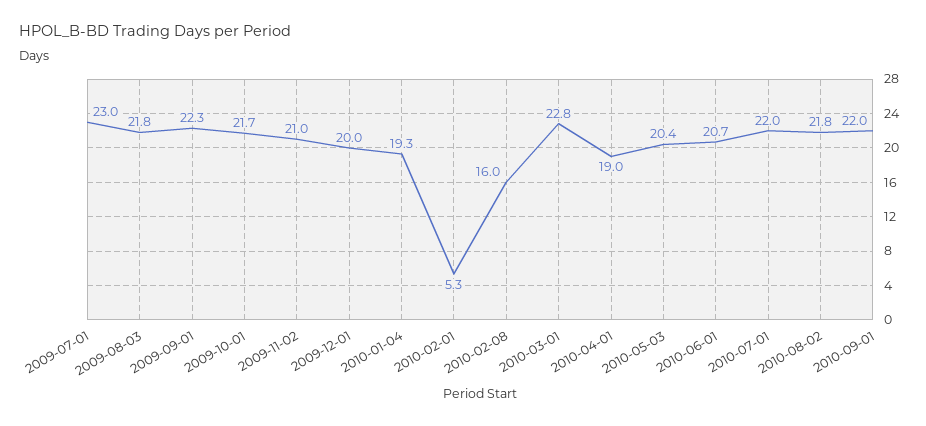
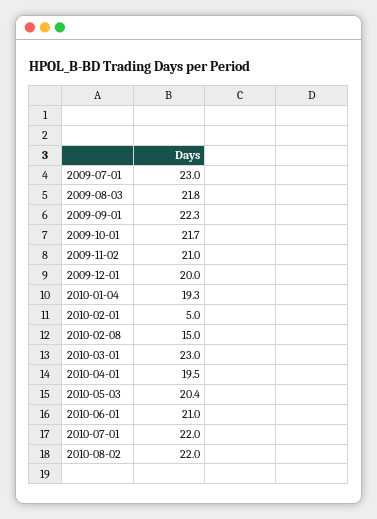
  {
    "2009-07-01": 23,
    "2009-08-03": 21.8,
    "2009-09-01": 22.3,
    "2009-10-01": 21.7,
    "2009-11-02": 21,
    "2009-12-01": 20,
    "2010-01-04": 19.3,
-   "2010-02-01": 5.3,
+   "2010-02-01": 5,
-   "2010-02-08": 16,
+   "2010-02-08": 15,
-   "2010-03-01": 22.8,
+   "2010-03-01": 23,
-   "2010-04-01": 19,
+   "2010-04-01": 19.5,
    "2010-05-03": 20.4,
-   "2010-06-01": 20.7,
+   "2010-06-01": 21,
    "2010-07-01": 22,
-   "2010-08-02": 21.8,
+   "2010-08-02": 22
-   "2010-09-01": 22
  }

